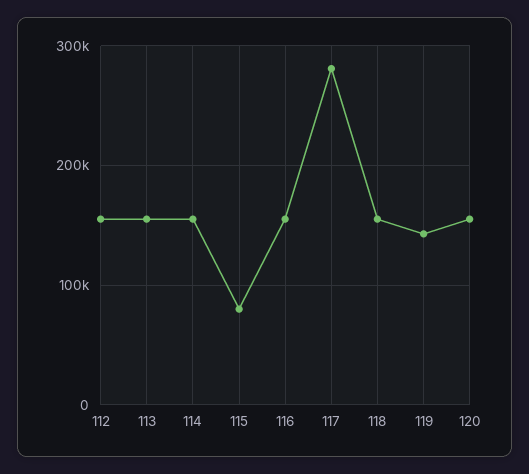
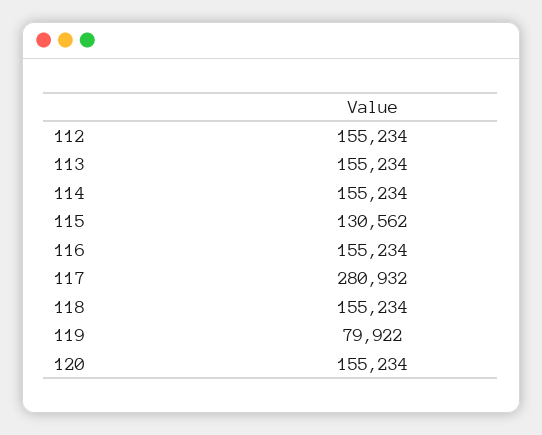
  {
    "112": 155234,
    "113": 155234,
    "114": 155234,
-   "115": 80000,
+   "115": 130562,
    "116": 155234,
    "117": 280932,
    "118": 155234,
-   "119": 140000,
+   "119": 79922,
    "120": 155234
  }

